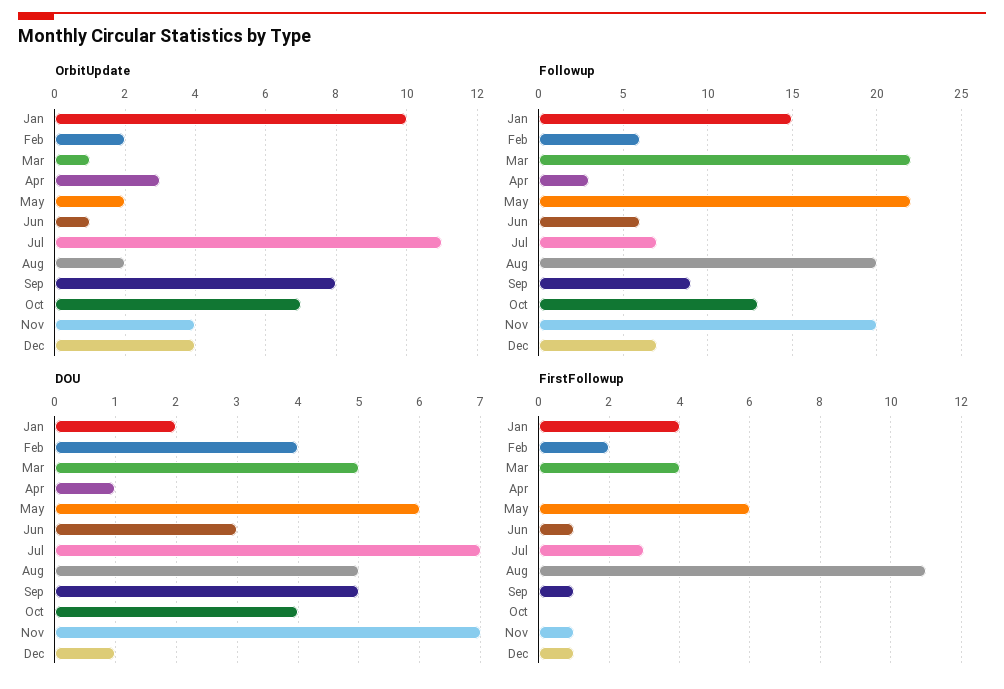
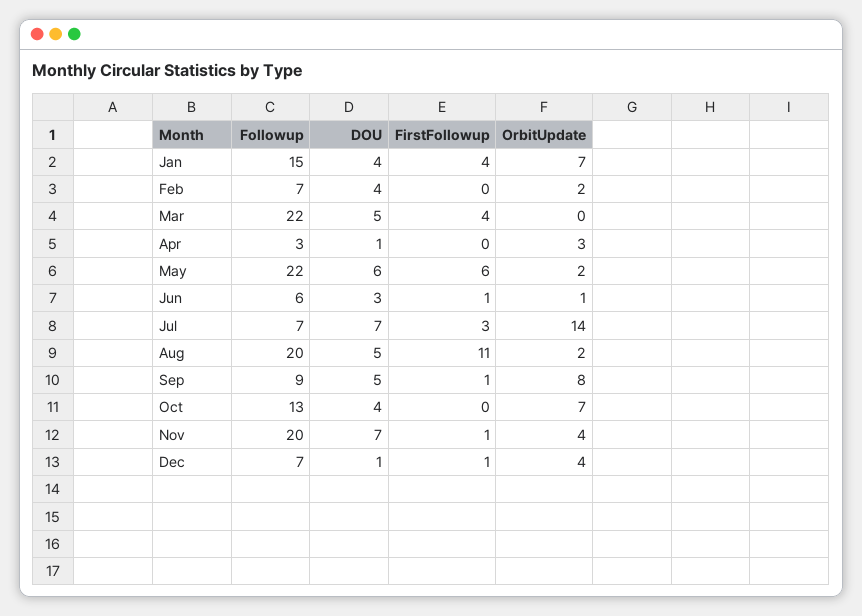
  {
    "OrbitUpdate": {
-     "Jan": 10,
+     "Jan": 7,
      "Feb": 2,
-     "Mar": 1,
+     "Mar": 0,
      "Apr": 3,
      "May": 2,
      "Jun": 1,
-     "Jul": 11,
+     "Jul": 14,
      "Aug": 2,
      "Sep": 8,
      "Oct": 7,
      "Nov": 4,
      "Dec": 4
    },
    "Followup": {
      "Jan": 15,
-     "Feb": 6,
+     "Feb": 7,
      "Mar": 22,
      "Apr": 3,
      "May": 22,
      "Jun": 6,
      "Jul": 7,
      "Aug": 20,
      "Sep": 9,
      "Oct": 13,
      "Nov": 20,
      "Dec": 7
    },
    "DOU": {
-     "Jan": 2,
+     "Jan": 4,
      "Feb": 4,
      "Mar": 5,
      "Apr": 1,
      "May": 6,
      "Jun": 3,
      "Jul": 7,
      "Aug": 5,
      "Sep": 5,
      "Oct": 4,
      "Nov": 7,
      "Dec": 1
    },
    "FirstFollowup": {
      "Jan": 4,
-     "Feb": 2,
+     "Feb": 0,
      "Mar": 4,
      "Apr": 0,
      "May": 6,
      "Jun": 1,
      "Jul": 3,
      "Aug": 11,
      "Sep": 1,
      "Oct": 0,
      "Nov": 1,
      "Dec": 1
    }
  }

